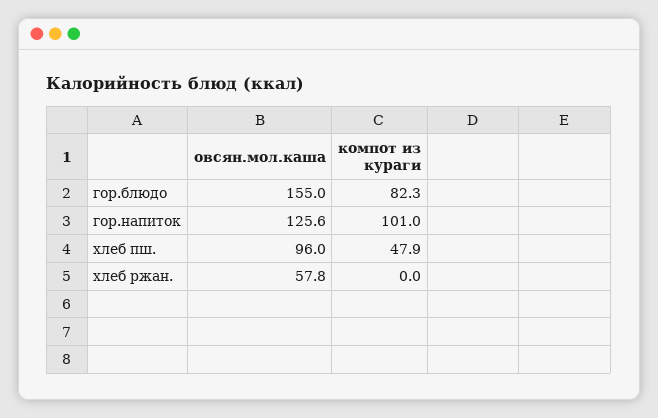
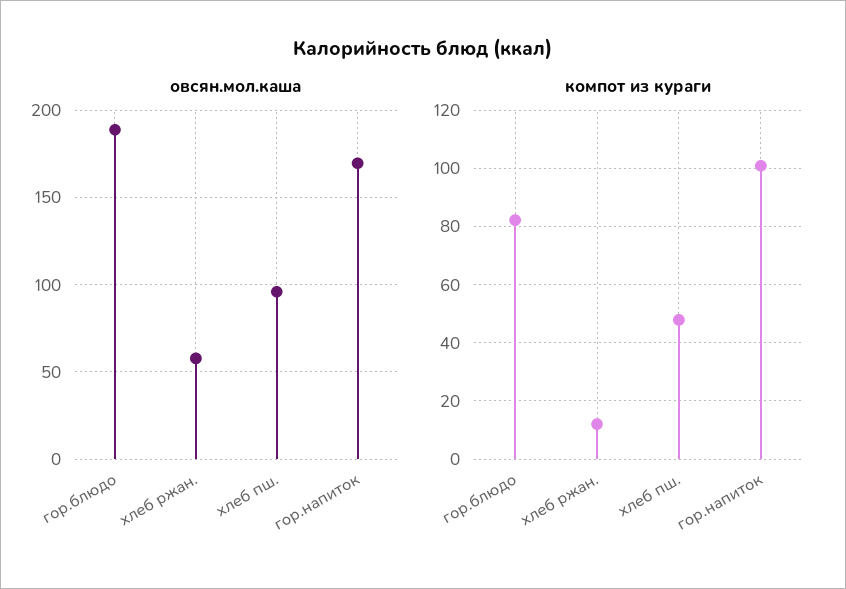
  {
    "овсян.мол.каша": {
-     "гор.блюдо": 155,
+     "гор.блюдо": 190,
-     "гор.напиток": 125.6,
+     "гор.напиток": 170,
      "хлеб пш.": 96,
      "хлеб ржан.": 57.8
    },
    "компот из кураги": {
      "гор.блюдо": 82.3,
      "гор.напиток": 101,
      "хлеб пш.": 47.9,
-     "хлеб ржан.": 0
+     "хлеб ржан.": 12.5
    }
  }

